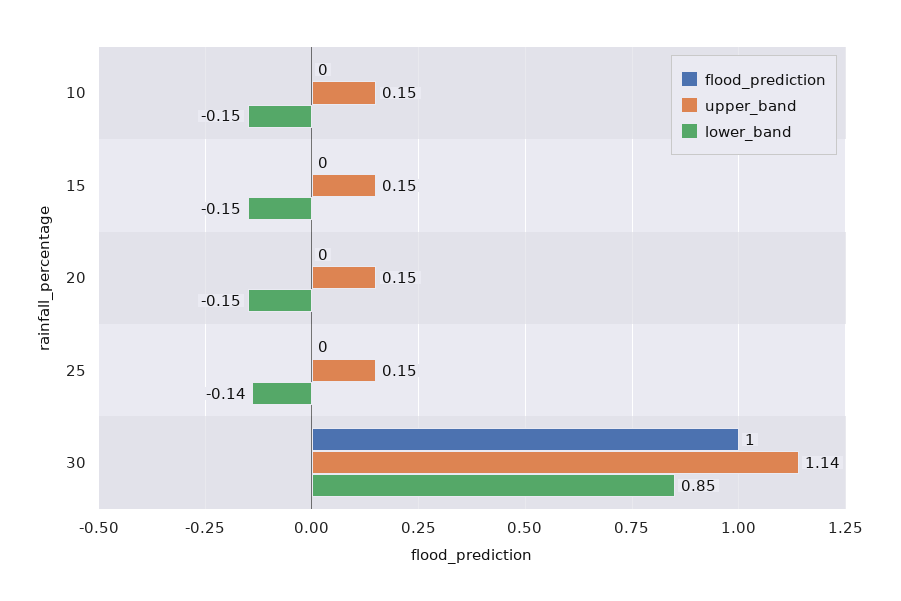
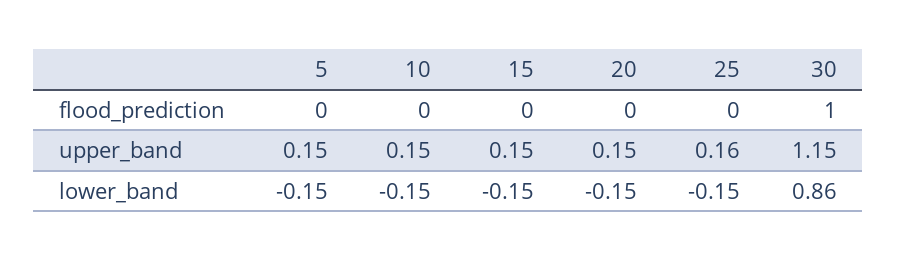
  {
    "flood_prediction": {
      "10": 0,
      "15": 0,
      "20": 0,
      "25": 0,
-     "30": 1
+     "30": 1,
+     "5": 0
    },
    "upper_band": {
      "10": 0.15,
      "15": 0.15,
      "20": 0.15,
-     "25": 0.15,
+     "25": 0.16,
-     "30": 1.14
+     "30": 1.15,
+     "5": 0.15
    },
    "lower_band": {
      "10": -0.15,
      "15": -0.15,
      "20": -0.15,
-     "25": -0.14,
+     "25": -0.15,
-     "30": 0.85
+     "30": 0.86,
+     "5": -0.15
    }
  }

